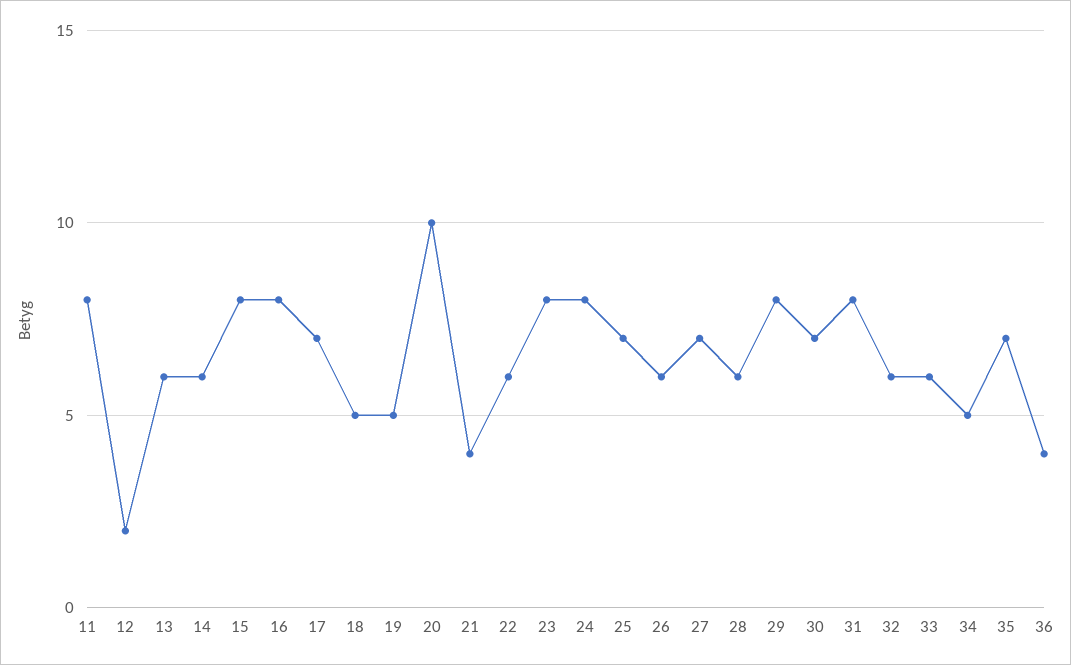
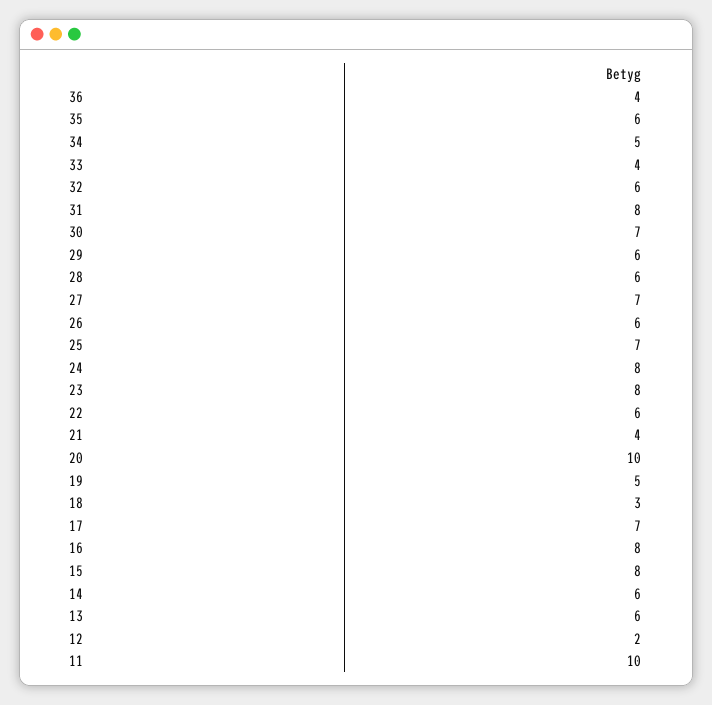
  {
-   "11": 8,
+   "11": 10,
    "12": 2,
    "13": 6,
    "14": 6,
    "15": 8,
    "16": 8,
    "17": 7,
-   "18": 5,
+   "18": 3,
    "19": 5,
    "20": 10,
    "21": 4,
    "22": 6,
    "23": 8,
    "24": 8,
    "25": 7,
    "26": 6,
    "27": 7,
    "28": 6,
-   "29": 8,
+   "29": 6,
    "30": 7,
    "31": 8,
    "32": 6,
-   "33": 6,
+   "33": 4,
    "34": 5,
-   "35": 7,
+   "35": 6,
    "36": 4
  }

